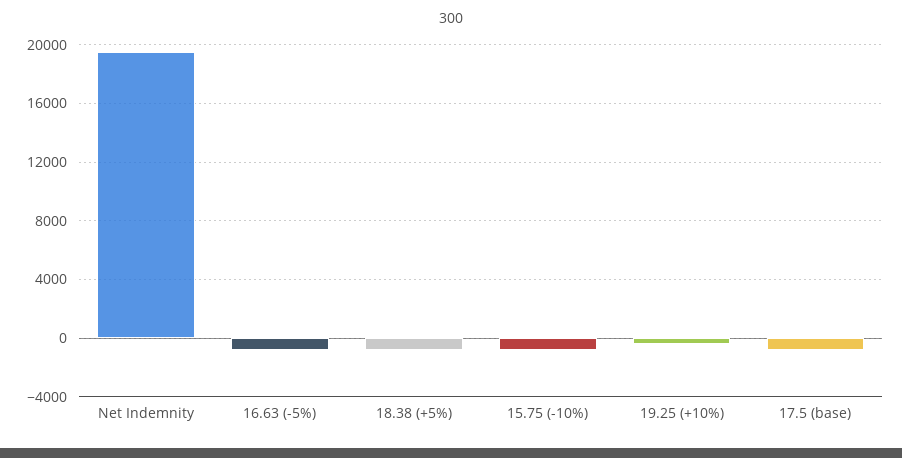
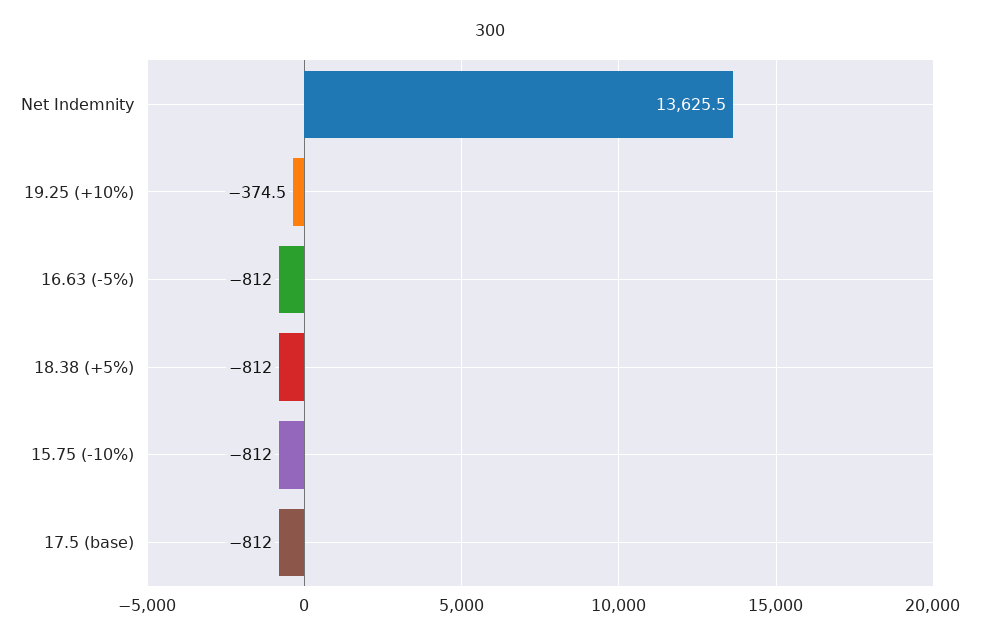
  {
-   "Net Indemnity": 19500,
+   "Net Indemnity": 13625.5,
    "16.63 (-5%)": -812,
    "18.38 (+5%)": -812,
    "15.75 (-10%)": -812,
    "19.25 (+10%)": -374.5,
    "17.5 (base)": -812
  }

